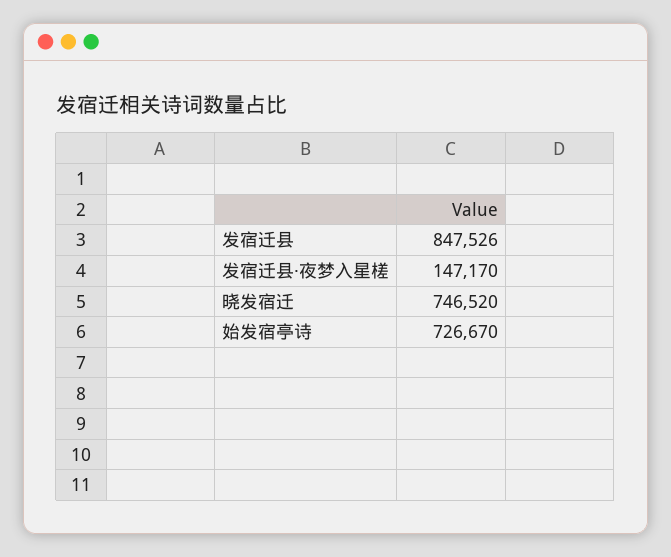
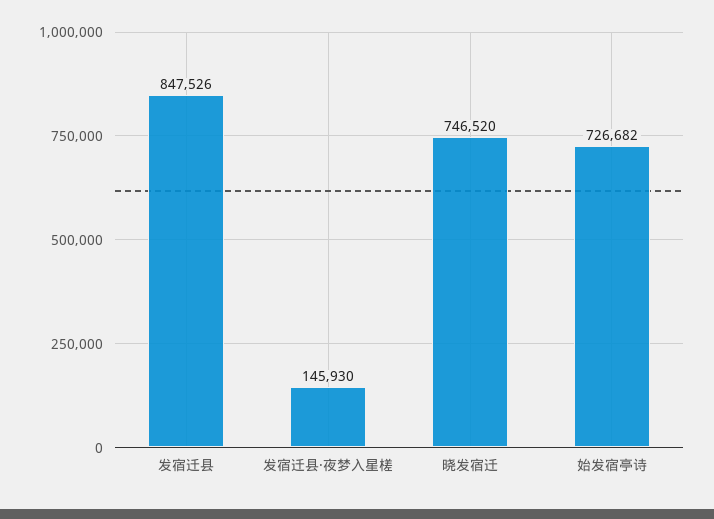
  {
    "发宿迁县": 847526,
-   "发宿迁县·夜梦入星槎": 147170,
+   "发宿迁县·夜梦入星槎": 145930,
    "晓发宿迁": 746520,
-   "始发宿亭诗": 726670
+   "始发宿亭诗": 726682
  }

